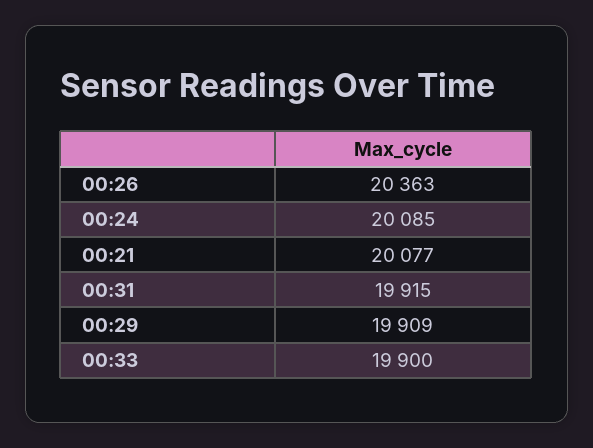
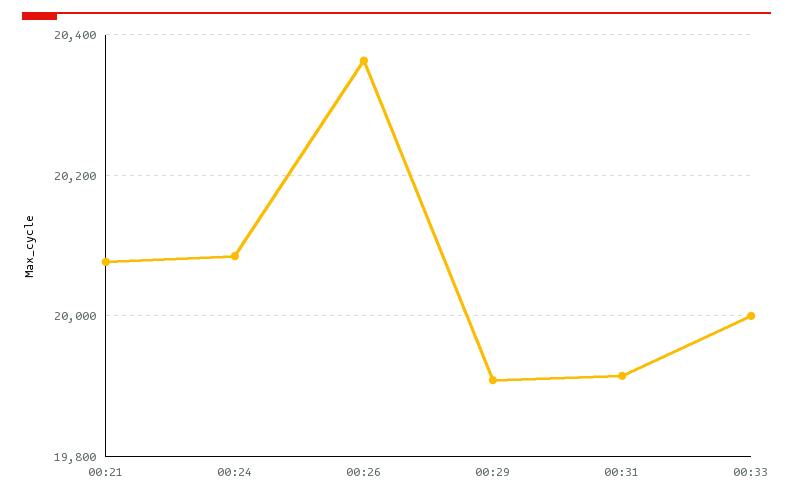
  {
    "00:26": 20363,
    "00:24": 20085,
    "00:21": 20077,
    "00:31": 19915,
    "00:29": 19909,
-   "00:33": 19900
+   "00:33": 20000
  }

